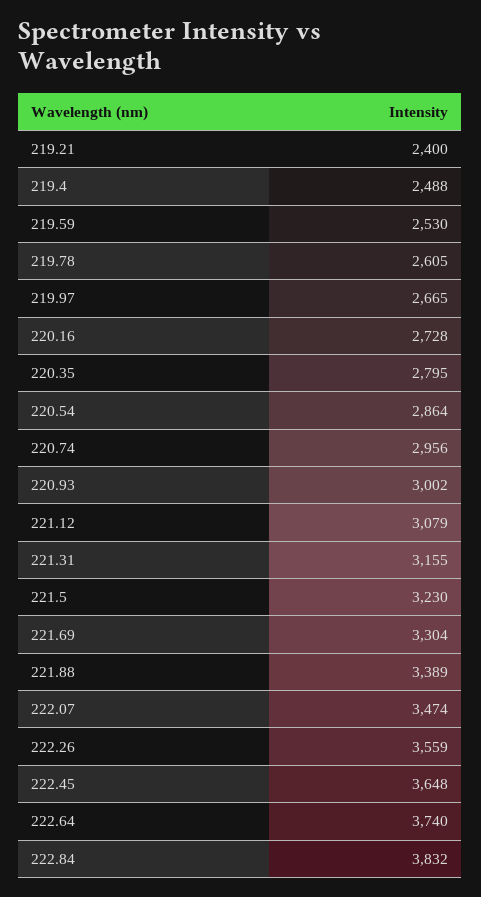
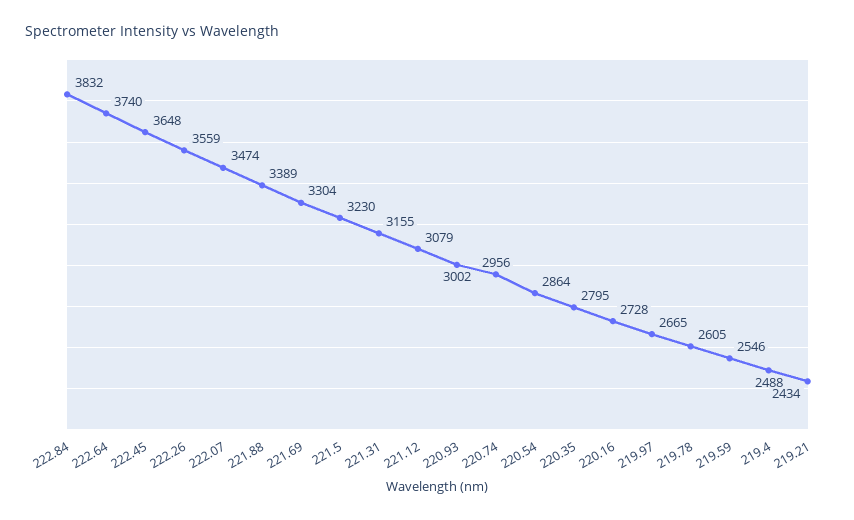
  {
-   "219.21": 2400,
+   "219.21": 2434,
    "219.4": 2488,
-   "219.59": 2530,
+   "219.59": 2546,
    "219.78": 2605,
    "219.97": 2665,
    "220.16": 2728,
    "220.35": 2795,
    "220.54": 2864,
    "220.74": 2956,
    "220.93": 3002,
    "221.12": 3079,
    "221.31": 3155,
    "221.5": 3230,
    "221.69": 3304,
    "221.88": 3389,
    "222.07": 3474,
    "222.26": 3559,
    "222.45": 3648,
    "222.64": 3740,
    "222.84": 3832
  }

